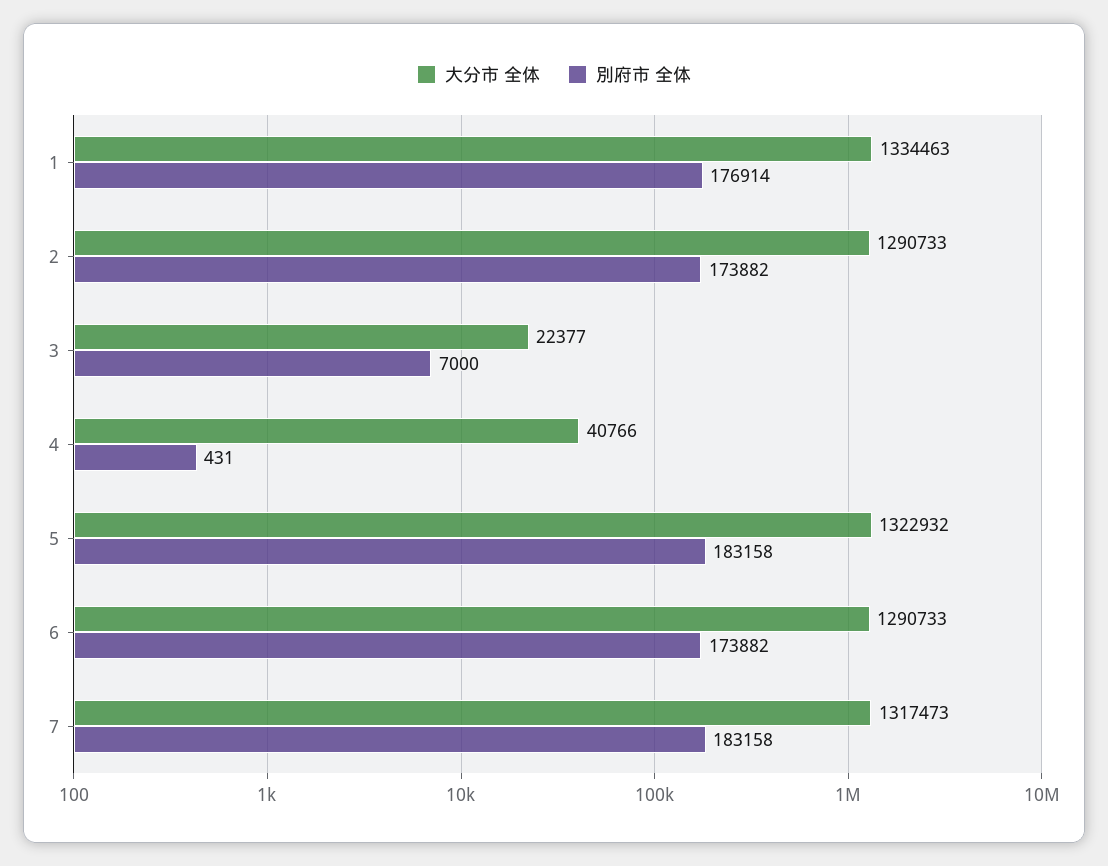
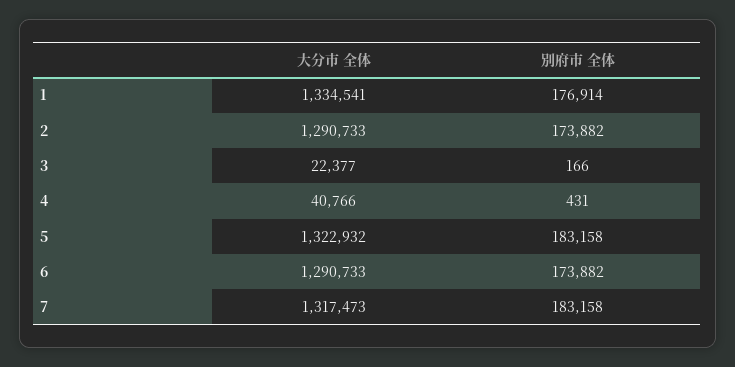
  {
    "大分市 全体": {
-     "1": 1334463,
+     "1": 1334541,
      "2": 1290733,
      "3": 22377,
      "4": 40766,
      "5": 1322932,
      "6": 1290733,
      "7": 1317473
    },
    "別府市 全体": {
      "1": 176914,
      "2": 173882,
-     "3": 7000,
+     "3": 166,
      "4": 431,
      "5": 183158,
      "6": 173882,
      "7": 183158
    }
  }

